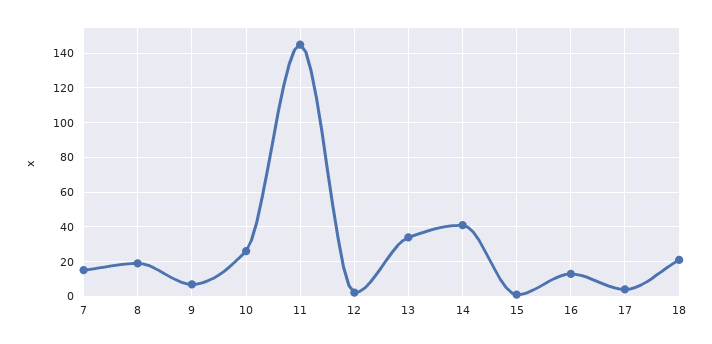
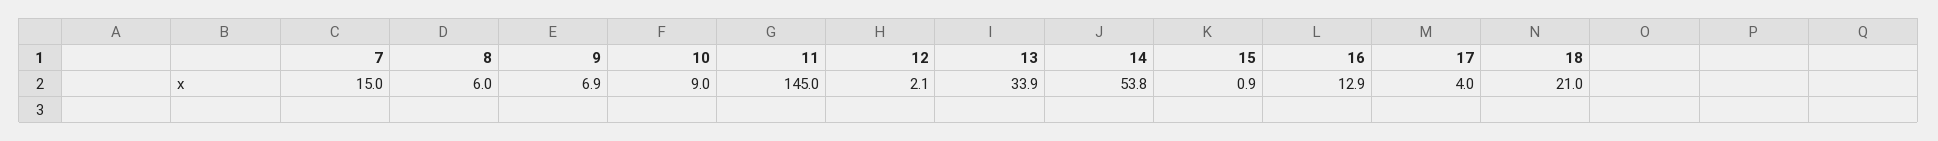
  {
    "7": 15,
-   "8": 20,
+   "8": 6,
    "9": 6.9,
-   "10": 25,
+   "10": 9,
    "11": 145,
    "12": 2.1,
    "13": 33.9,
-   "14": 40,
+   "14": 53.8,
    "15": 0.9,
    "16": 12.9,
    "17": 4,
    "18": 21
  }

